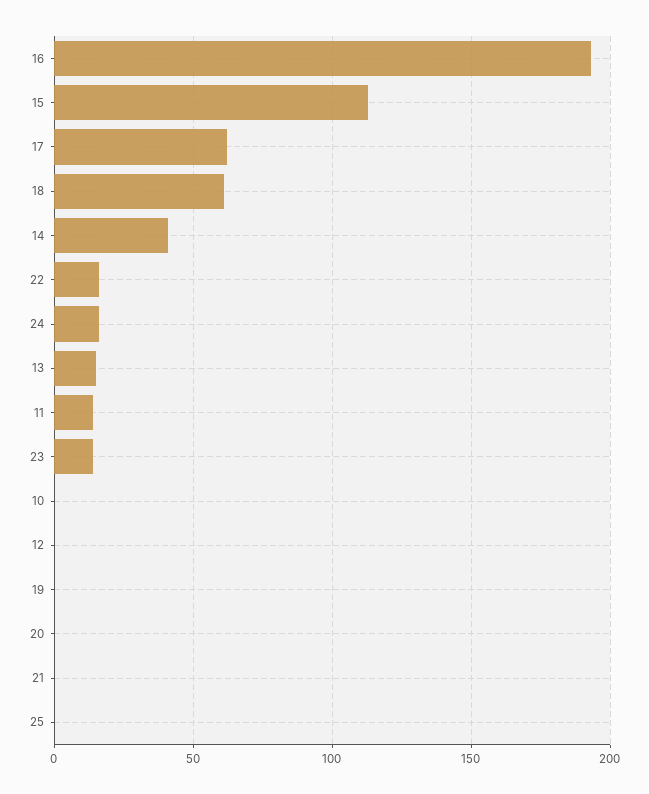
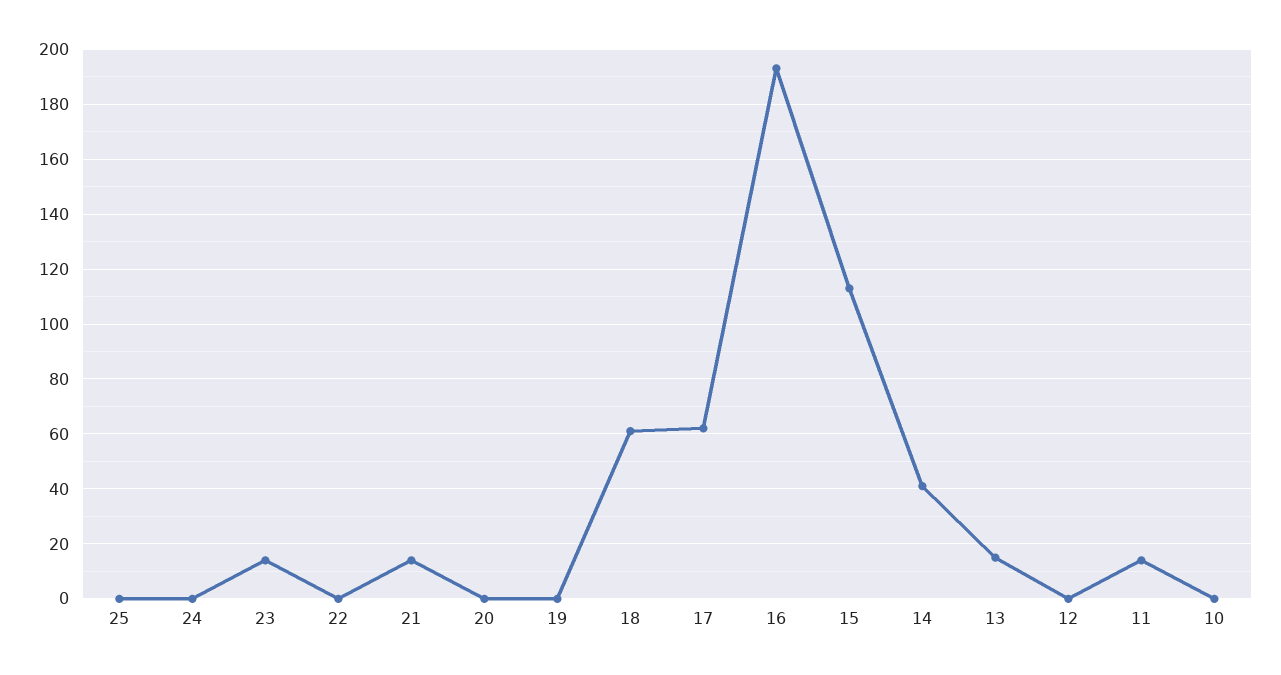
  {
    "16": 195,
    "15": 115,
    "17": 60,
    "18": 60,
    "14": 40,
-   "22": 15,
+   "22": 0,
-   "24": 15,
+   "24": 0,
    "13": 15,
    "11": 15,
    "23": 15,
    "10": 0,
    "12": 0,
    "19": 0,
    "20": 0,
-   "21": 0,
+   "21": 15,
    "25": 0
  }

